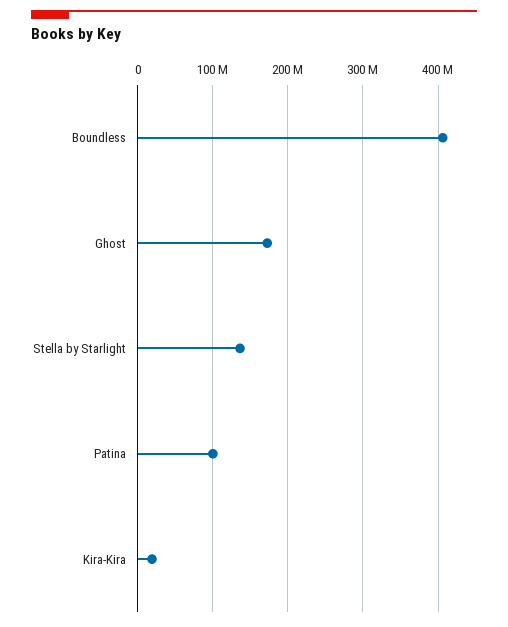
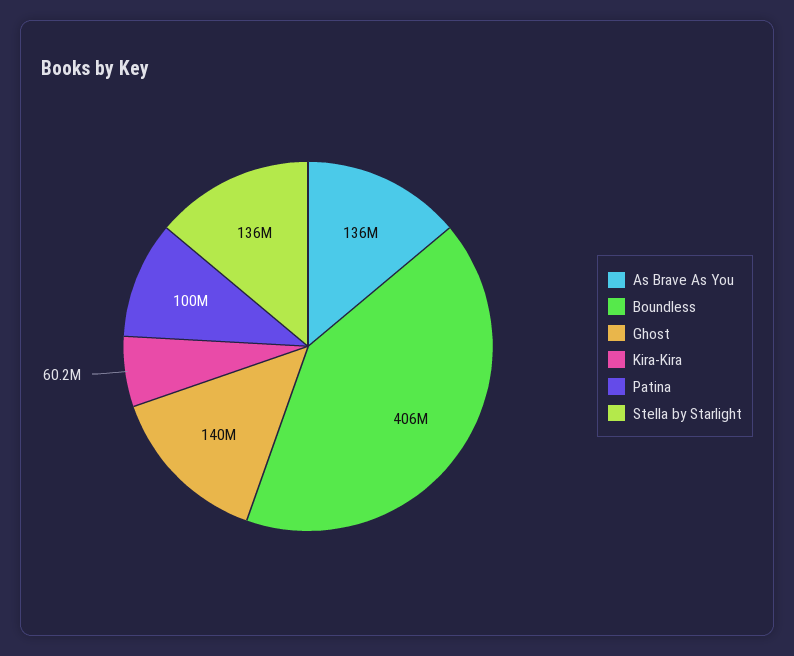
  {
    "Boundless": 406000000,
-   "Ghost": 170000000,
+   "Ghost": 140000000,
    "Stella by Starlight": 136000000,
    "Patina": 100000000,
-   "Kira-Kira": 20000000
+   "Kira-Kira": 60200000,
+   "As Brave As You": 136000000
  }

